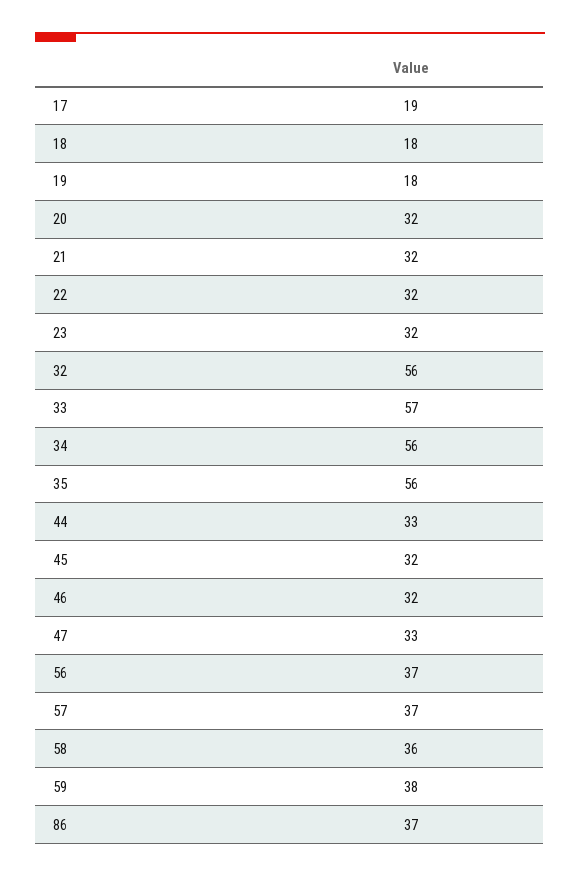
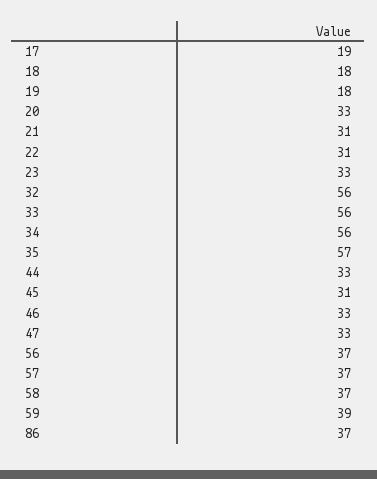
  {
    "17": 19,
    "18": 18,
    "19": 18,
-   "20": 32,
+   "20": 33,
-   "21": 32,
+   "21": 31,
-   "22": 32,
+   "22": 31,
-   "23": 32,
+   "23": 33,
    "32": 56,
-   "33": 57,
+   "33": 56,
    "34": 56,
-   "35": 56,
+   "35": 57,
    "44": 33,
-   "45": 32,
+   "45": 31,
-   "46": 32,
+   "46": 33,
    "47": 33,
    "56": 37,
    "57": 37,
-   "58": 36,
+   "58": 37,
-   "59": 38,
+   "59": 39,
    "86": 37
  }

